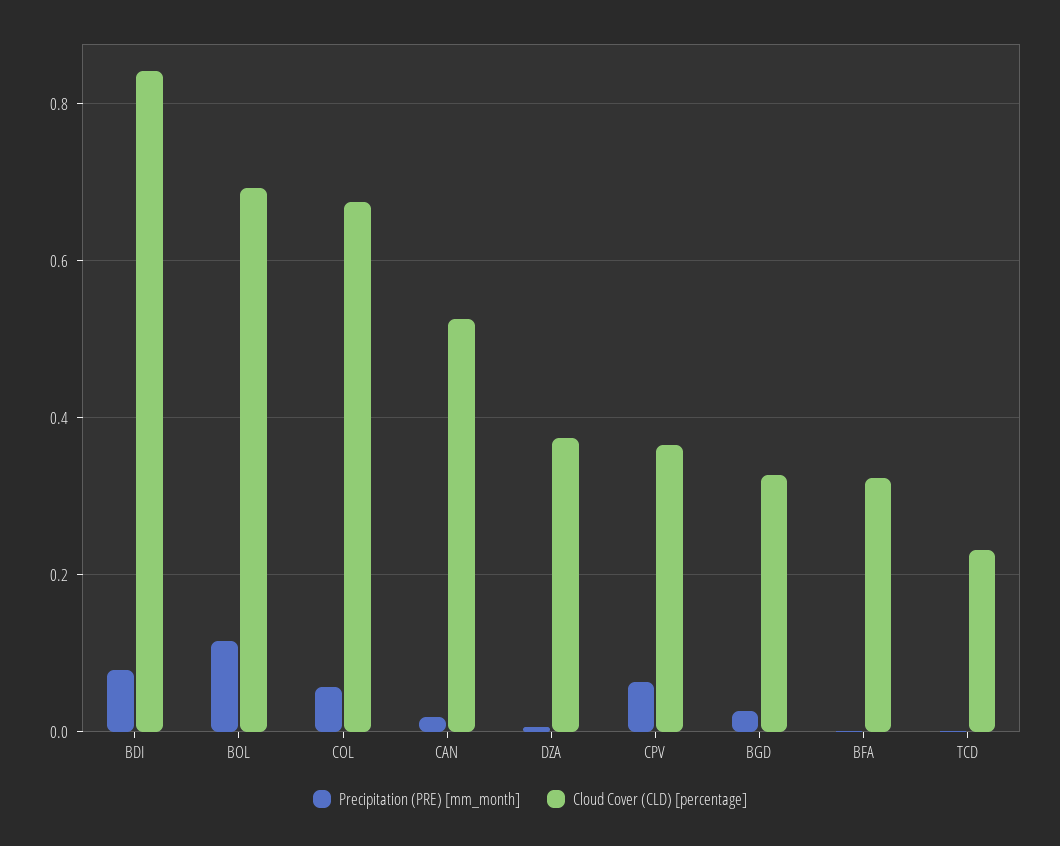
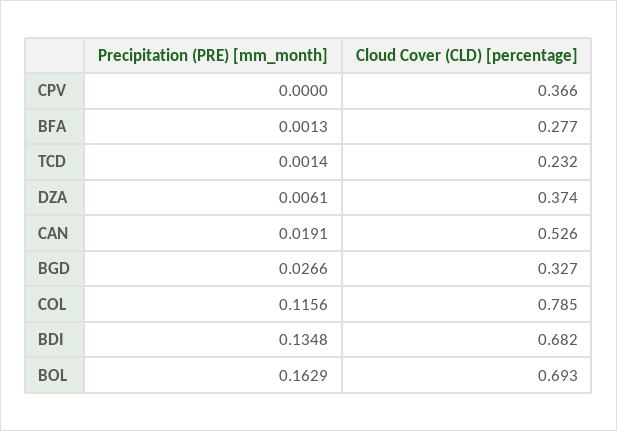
  {
    "Precipitation (PRE) [mm_month]": {
-     "BDI": 0.08,
+     "BDI": 0.1348,
-     "BOL": 0.12,
+     "BOL": 0.1629,
-     "COL": 0.06,
+     "COL": 0.1156,
      "CAN": 0.0191,
      "DZA": 0.0061,
-     "CPV": 0.06,
+     "CPV": 0,
      "BGD": 0.0266,
      "BFA": 0.0013,
      "TCD": 0.0014
    },
    "Cloud Cover (CLD) [percentage]": {
-     "BDI": 0.84,
+     "BDI": 0.682,
      "BOL": 0.693,
-     "COL": 0.68,
+     "COL": 0.785,
      "CAN": 0.526,
      "DZA": 0.374,
      "CPV": 0.366,
      "BGD": 0.327,
-     "BFA": 0.32,
+     "BFA": 0.277,
      "TCD": 0.232
    }
  }

